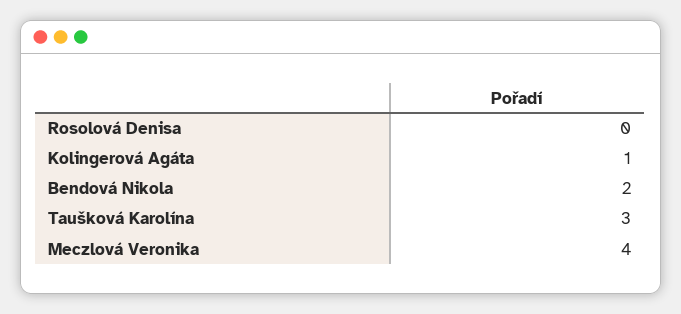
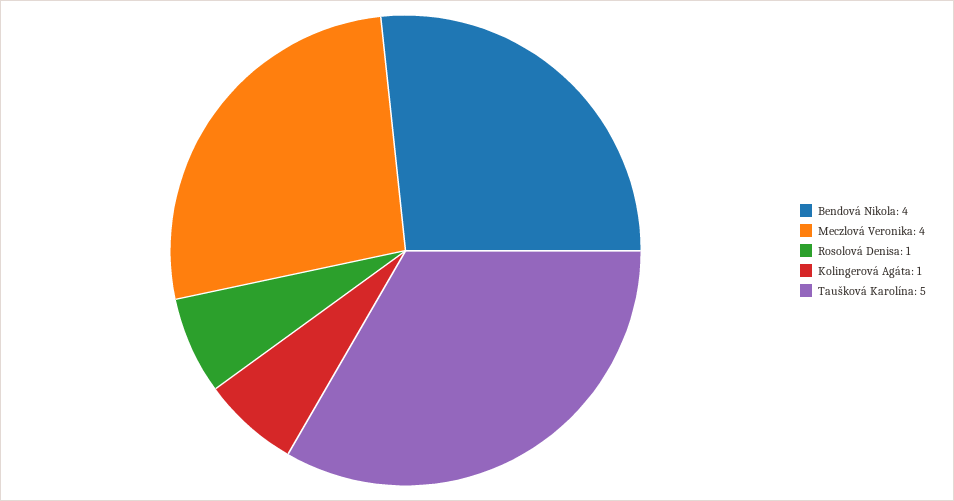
  {
-   "Rosolová Denisa": 0,
+   "Rosolová Denisa": 1,
    "Kolingerová Agáta": 1,
-   "Bendová Nikola": 2,
+   "Bendová Nikola": 4,
-   "Taušková Karolína": 3,
+   "Taušková Karolína": 5,
    "Meczlová Veronika": 4
  }

